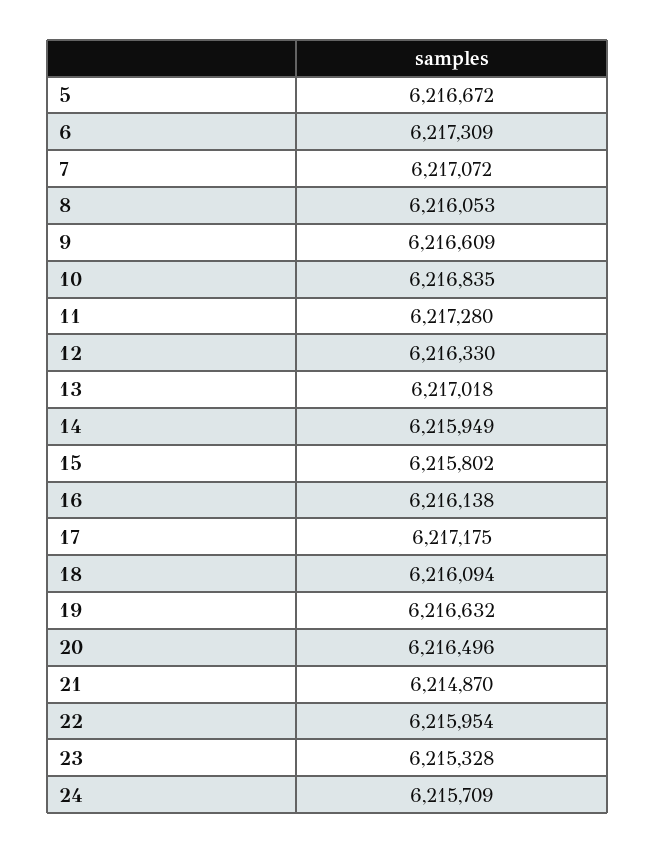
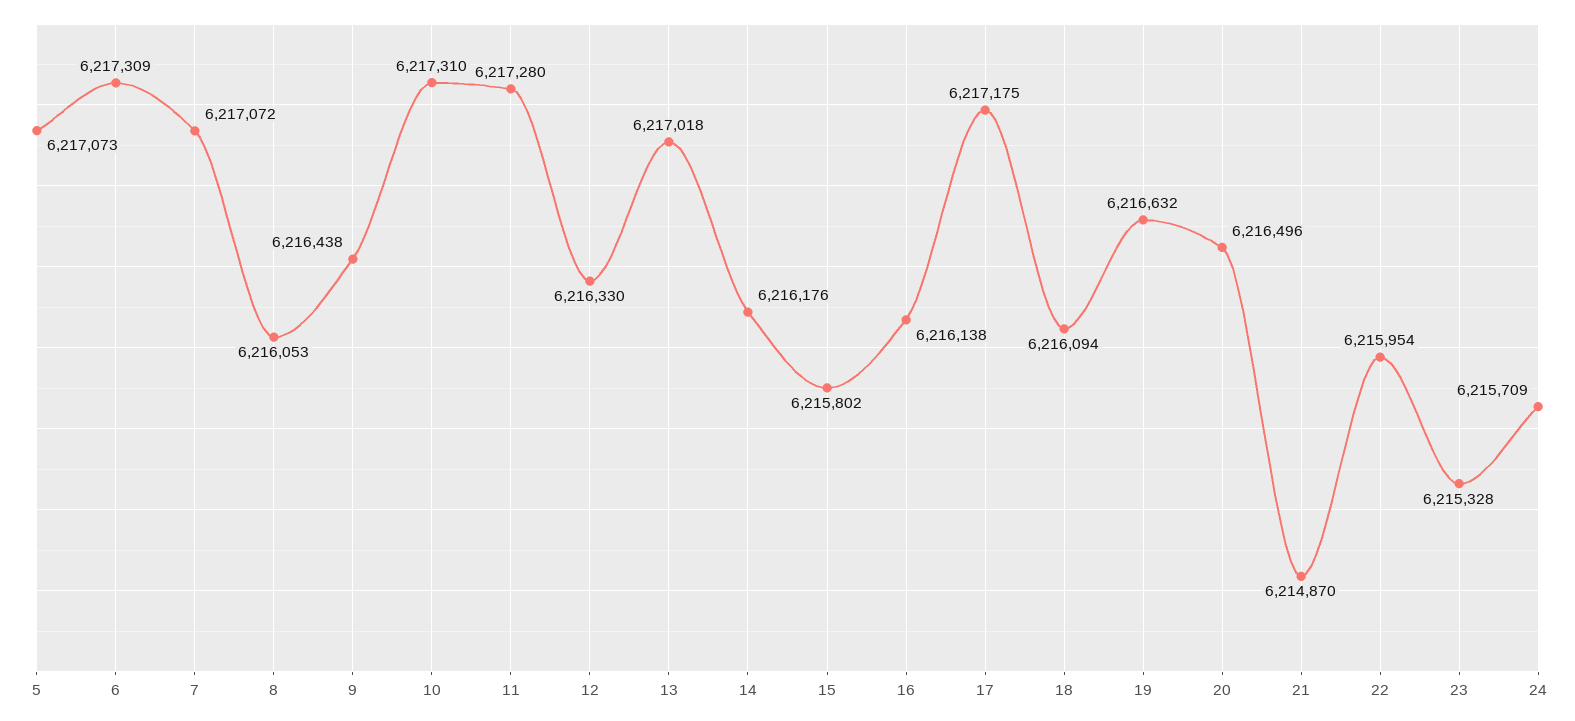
  {
-   "5": 6216672,
+   "5": 6217073,
    "6": 6217309,
    "7": 6217072,
    "8": 6216053,
-   "9": 6216609,
+   "9": 6216438,
-   "10": 6216835,
+   "10": 6217310,
    "11": 6217280,
    "12": 6216330,
    "13": 6217018,
-   "14": 6215949,
+   "14": 6216176,
    "15": 6215802,
    "16": 6216138,
    "17": 6217175,
    "18": 6216094,
    "19": 6216632,
    "20": 6216496,
    "21": 6214870,
    "22": 6215954,
    "23": 6215328,
    "24": 6215709
  }

